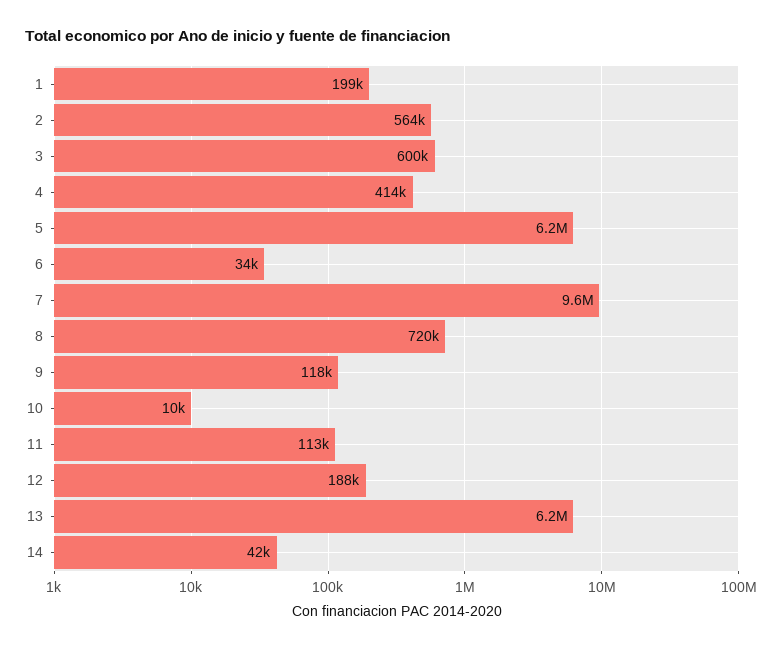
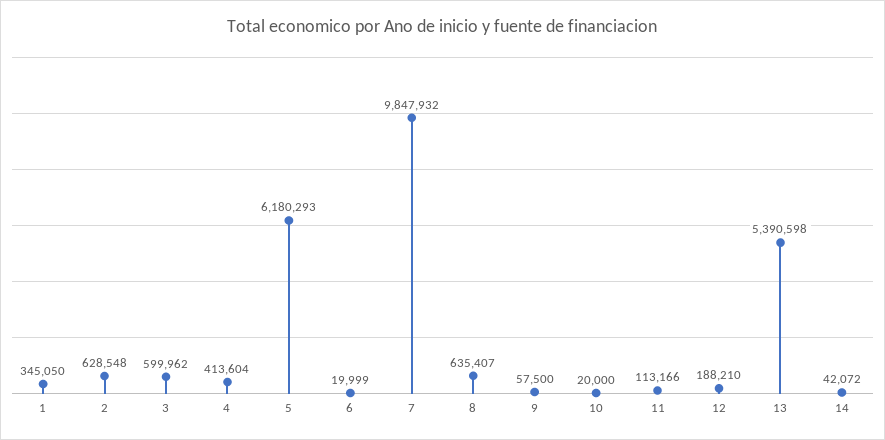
  {
-   "1": 199000,
+   "1": 345050,
-   "2": 564000,
+   "2": 628548,
    "3": 599962,
    "4": 413604,
    "5": 6180293,
-   "6": 34000,
+   "6": 19999,
-   "7": 9600000,
+   "7": 9847932,
-   "8": 720000,
+   "8": 635407,
-   "9": 118000,
+   "9": 57500,
-   "10": 10000,
+   "10": 20000,
    "11": 113166,
    "12": 188210,
-   "13": 6200000,
+   "13": 5390598,
    "14": 42072
  }

